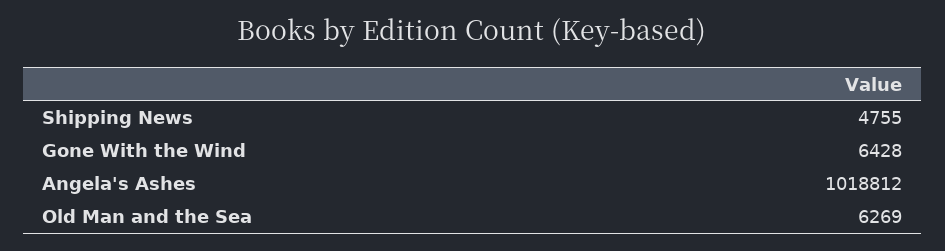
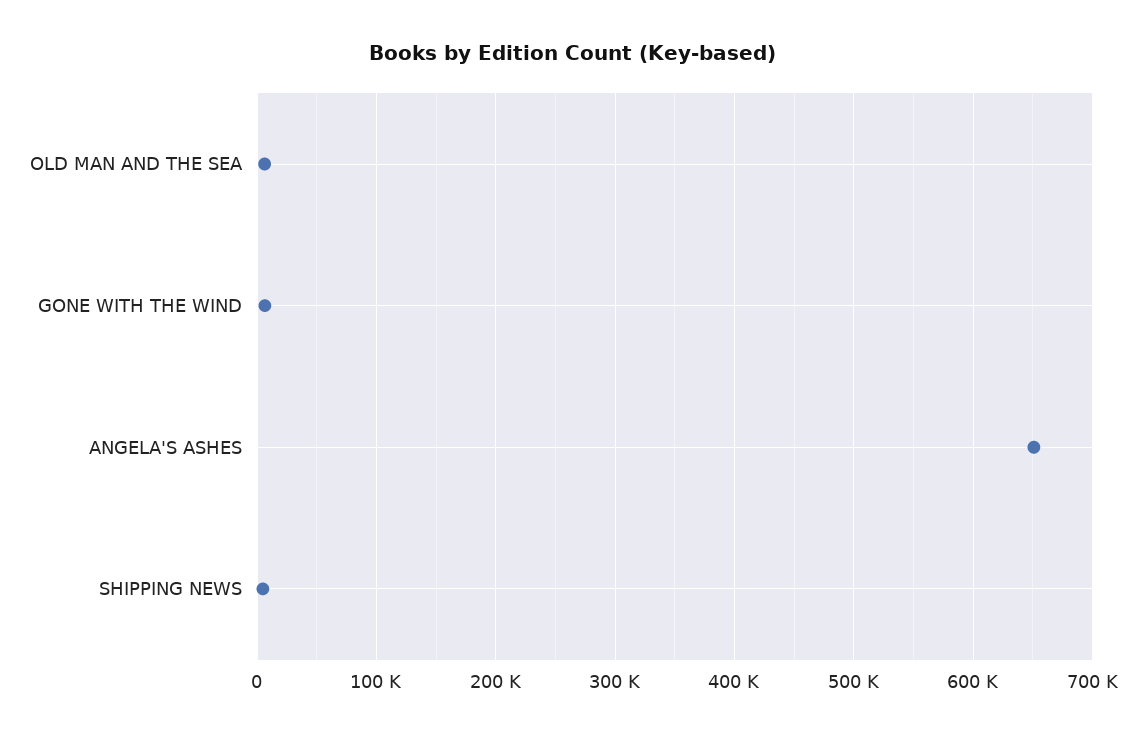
  {
    "Shipping News": 4755,
    "Gone With the Wind": 6428,
-   "Angela's Ashes": 1018812,
+   "Angela's Ashes": 650000,
    "Old Man and the Sea": 6269
  }

